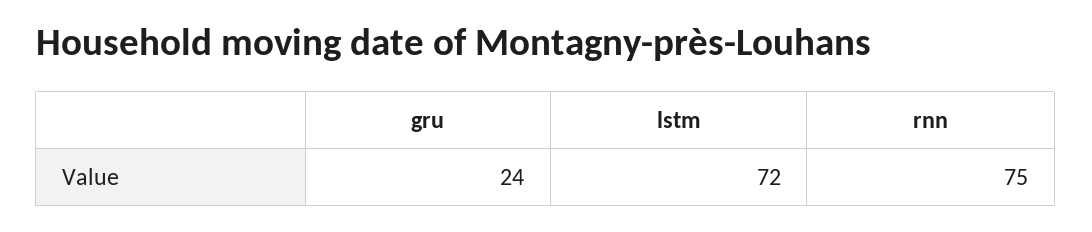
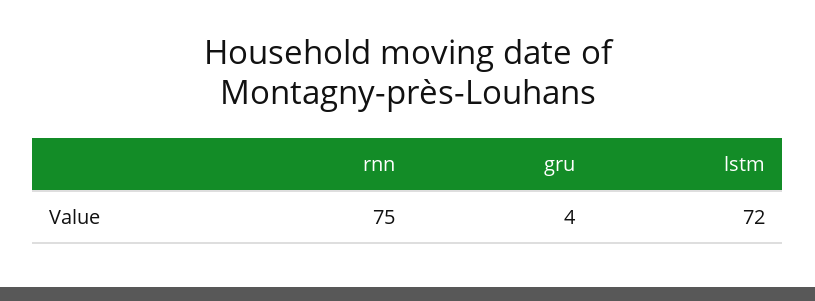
  {
-   "gru": 24,
+   "gru": 4,
    "lstm": 72,
    "rnn": 75
  }

